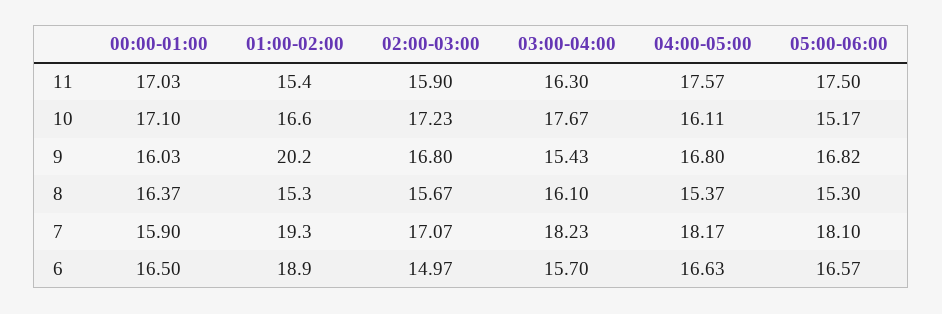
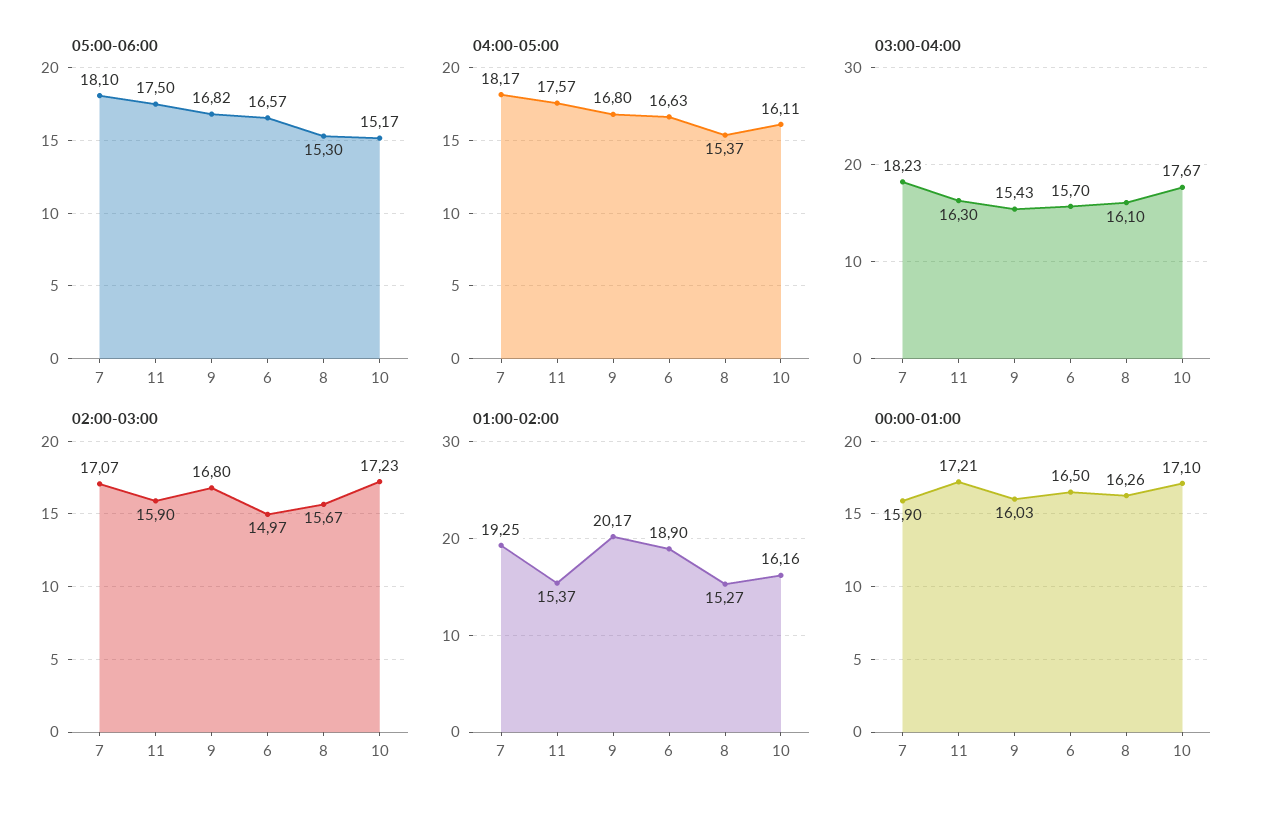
  {
    "00:00-01:00": {
-     "11": 17.03,
+     "11": 17.21,
      "10": 17.1,
      "9": 16.03,
-     "8": 16.37,
+     "8": 16.26,
      "7": 15.9,
      "6": 16.5
    },
    "01:00-02:00": {
      "11": 15.37,
-     "10": 16.6,
+     "10": 16.16,
      "9": 20.17,
      "8": 15.27,
      "7": 19.25,
      "6": 18.9
    },
    "02:00-03:00": {
      "11": 15.9,
      "10": 17.23,
      "9": 16.8,
      "8": 15.67,
      "7": 17.07,
      "6": 14.97
    },
    "03:00-04:00": {
      "11": 16.3,
      "10": 17.67,
      "9": 15.43,
      "8": 16.1,
      "7": 18.23,
      "6": 15.7
    },
    "04:00-05:00": {
      "11": 17.57,
      "10": 16.11,
      "9": 16.8,
      "8": 15.37,
      "7": 18.17,
      "6": 16.63
    },
    "05:00-06:00": {
      "11": 17.5,
      "10": 15.17,
      "9": 16.82,
      "8": 15.3,
      "7": 18.1,
      "6": 16.57
    }
  }

